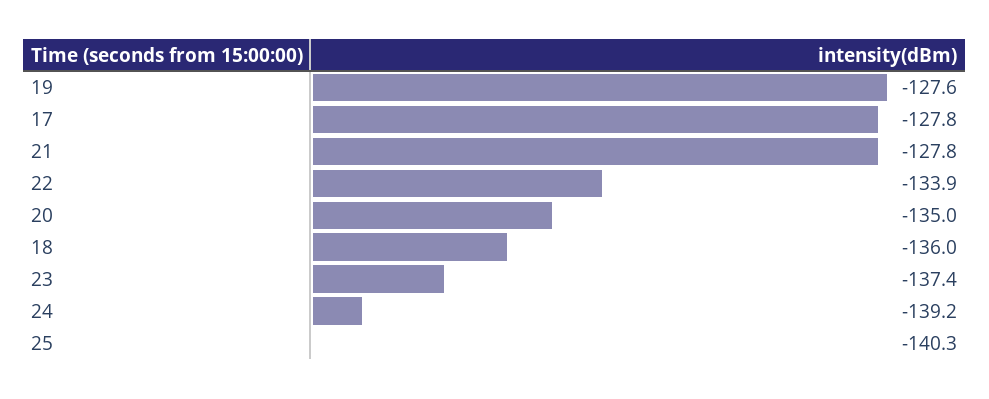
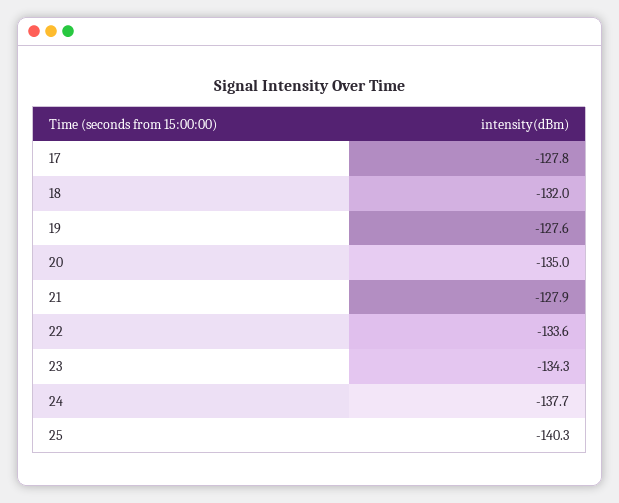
  {
    "19": -127.6,
    "17": -127.8,
-   "21": -127.8,
+   "21": -127.9,
-   "22": -133.9,
+   "22": -133.6,
    "20": -135,
-   "18": -136,
+   "18": -132,
-   "23": -137.4,
+   "23": -134.3,
-   "24": -139.2,
+   "24": -137.7,
    "25": -140.3
  }

